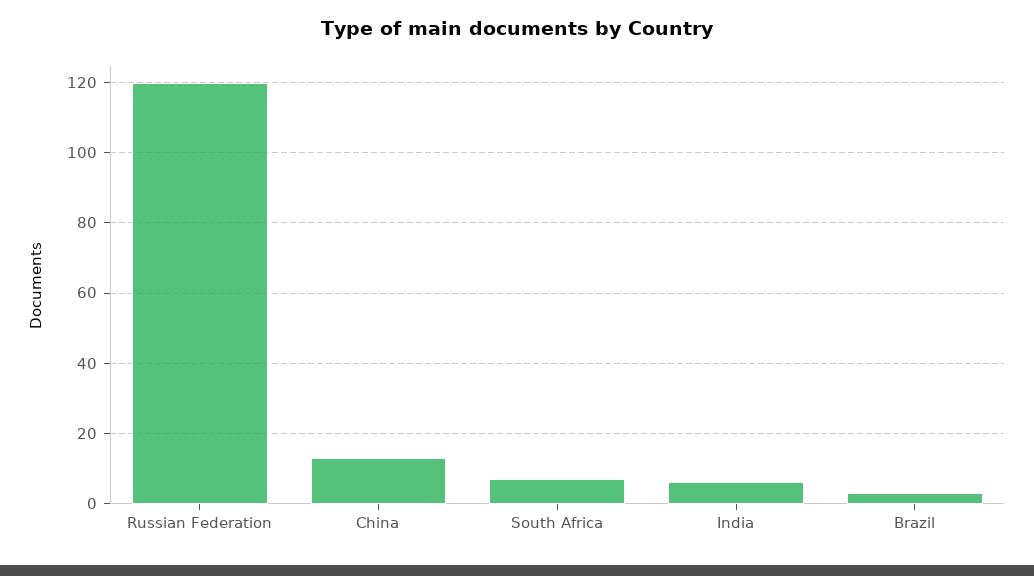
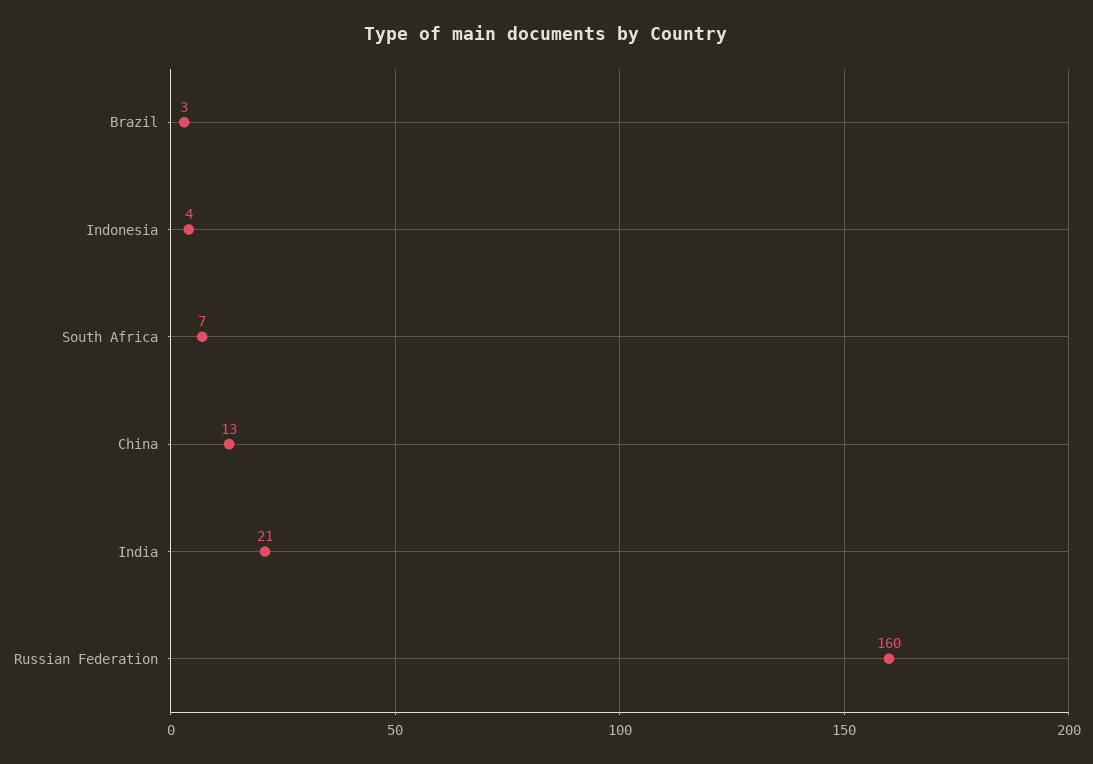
  {
-   "Russian Federation": 120,
+   "Russian Federation": 160,
    "China": 13,
    "South Africa": 7,
-   "India": 5,
+   "India": 21,
-   "Brazil": 3
+   "Brazil": 3,
+   "Indonesia": 4
  }

